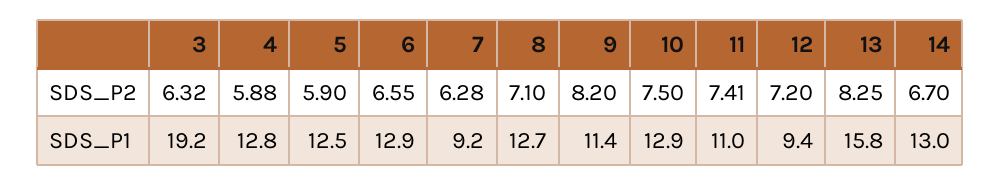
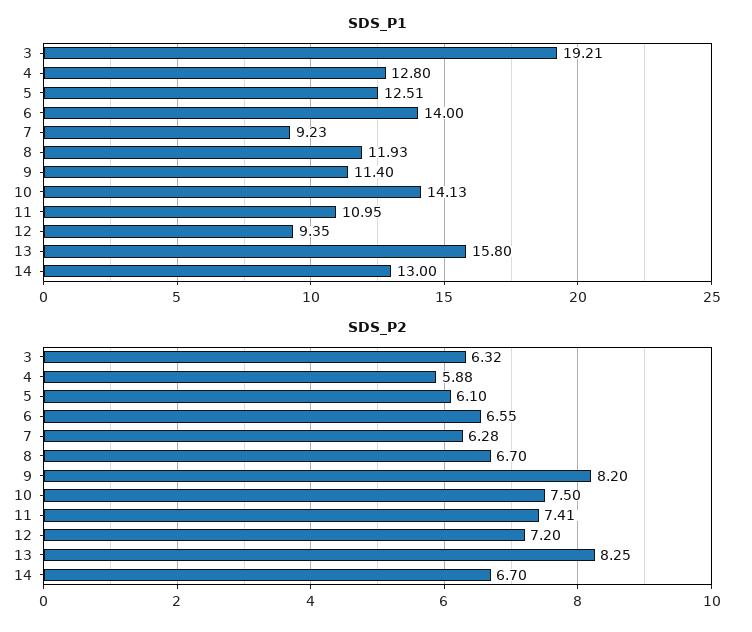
  {
    "SDS_P2": {
      "3": 6.32,
      "4": 5.88,
-     "5": 5.9,
+     "5": 6.1,
      "6": 6.55,
      "7": 6.28,
-     "8": 7.1,
+     "8": 6.7,
      "9": 8.2,
      "10": 7.5,
      "11": 7.41,
      "12": 7.2,
      "13": 8.25,
      "14": 6.7
    },
    "SDS_P1": {
      "3": 19.21,
      "4": 12.8,
      "5": 12.51,
-     "6": 12.9,
+     "6": 14,
      "7": 9.23,
-     "8": 12.7,
+     "8": 11.93,
      "9": 11.4,
-     "10": 12.9,
+     "10": 14.13,
      "11": 10.95,
      "12": 9.35,
      "13": 15.8,
      "14": 13
    }
  }

